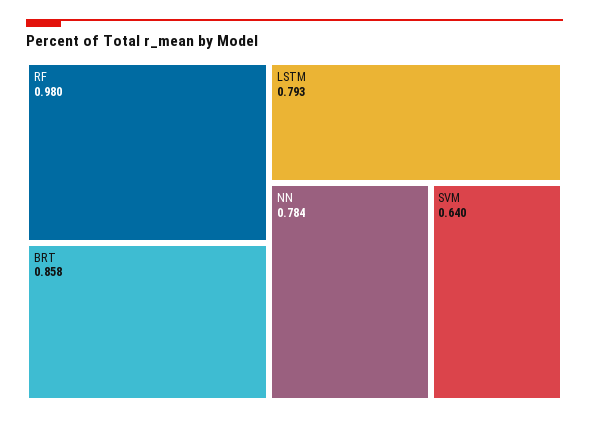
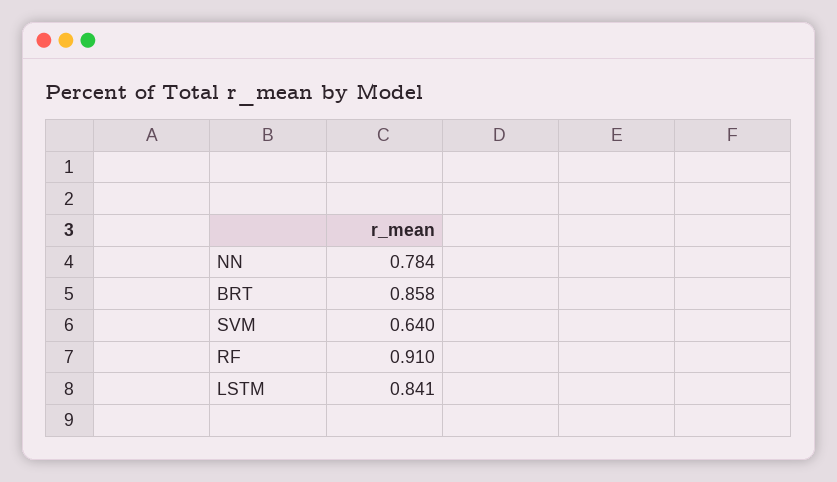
  {
-   "RF": 0.98,
+   "RF": 0.91,
    "BRT": 0.858,
-   "LSTM": 0.793,
+   "LSTM": 0.841,
    "NN": 0.784,
    "SVM": 0.64
  }

